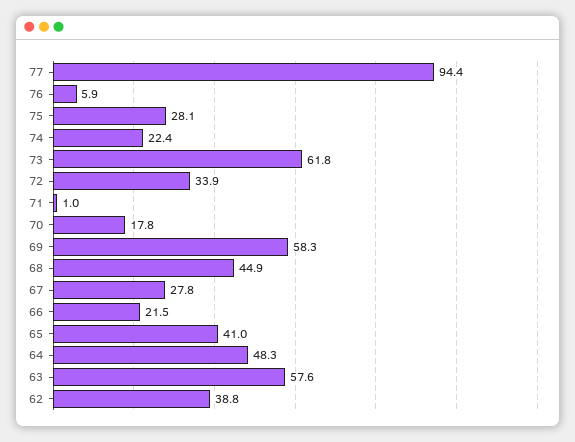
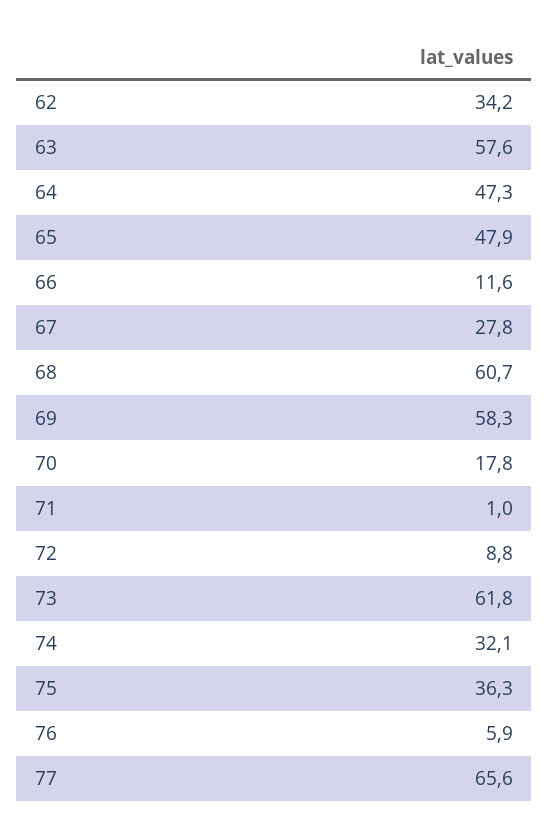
  {
-   "77": 94.4,
+   "77": 65.6,
    "76": 5.9,
-   "75": 28.1,
+   "75": 36.3,
-   "74": 22.4,
+   "74": 32.1,
    "73": 61.8,
-   "72": 33.9,
+   "72": 8.8,
    "71": 1,
    "70": 17.8,
    "69": 58.3,
-   "68": 44.9,
+   "68": 60.7,
    "67": 27.8,
-   "66": 21.5,
+   "66": 11.6,
-   "65": 41,
+   "65": 47.9,
-   "64": 48.3,
+   "64": 47.3,
    "63": 57.6,
-   "62": 38.8
+   "62": 34.2
  }

